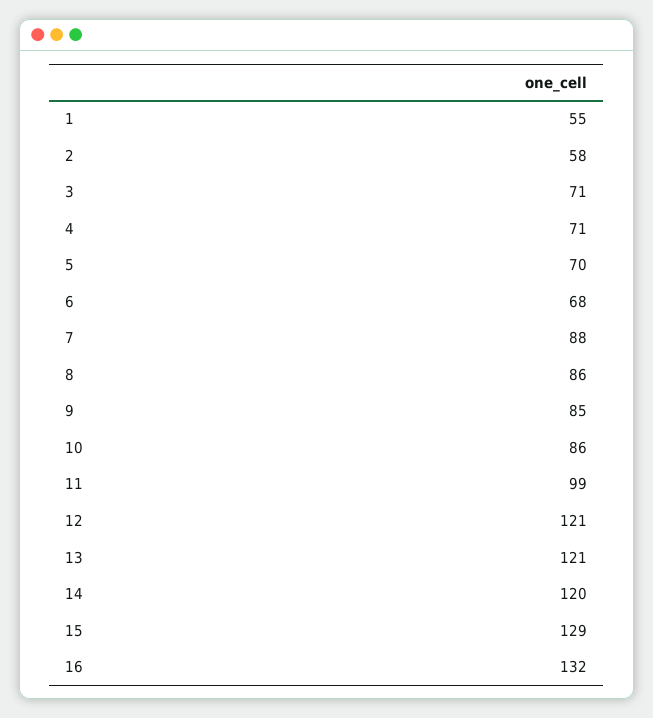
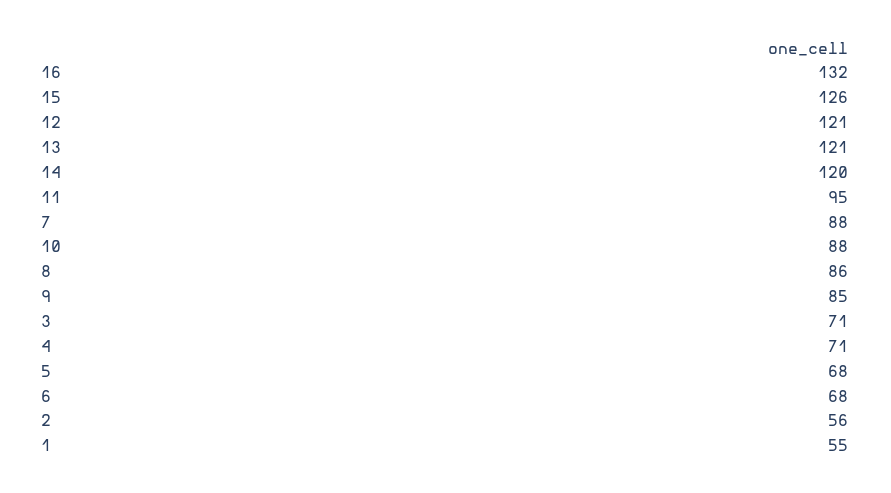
  {
    "1": 55,
-   "2": 58,
+   "2": 56,
    "3": 71,
    "4": 71,
-   "5": 70,
+   "5": 68,
    "6": 68,
    "7": 88,
    "8": 86,
    "9": 85,
-   "10": 86,
+   "10": 88,
-   "11": 99,
+   "11": 95,
    "12": 121,
    "13": 121,
    "14": 120,
-   "15": 129,
+   "15": 126,
    "16": 132
  }

